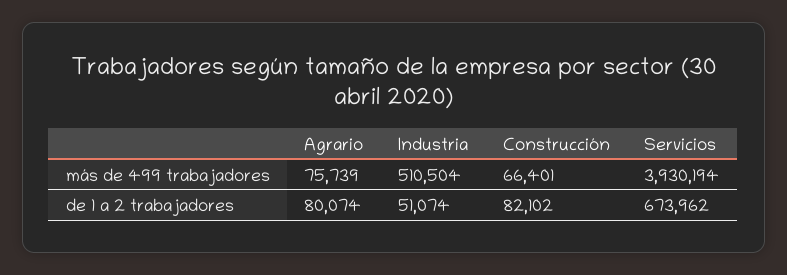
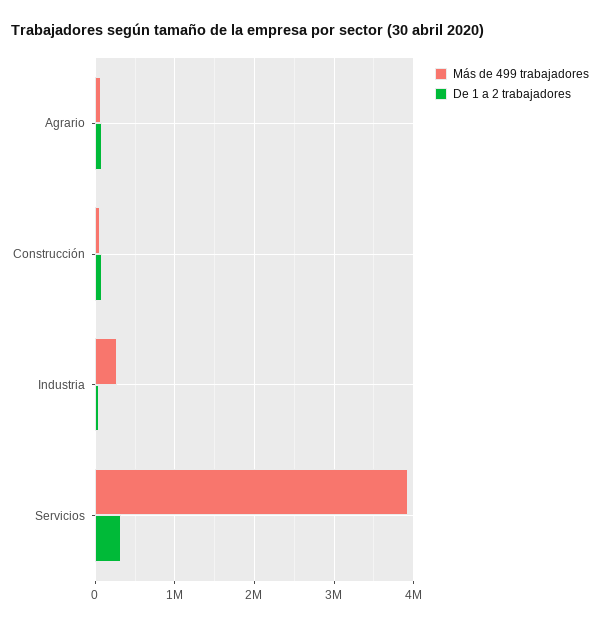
  {
    "más de 499 trabajadores": {
      "Agrario": 75739,
-     "Industria": 510504,
+     "Industria": 300000,
      "Construcción": 66401,
      "Servicios": 3930194
    },
    "de 1 a 2 trabajadores": {
      "Agrario": 80074,
      "Industria": 51074,
      "Construcción": 82102,
-     "Servicios": 673962
+     "Servicios": 300000
    }
  }

